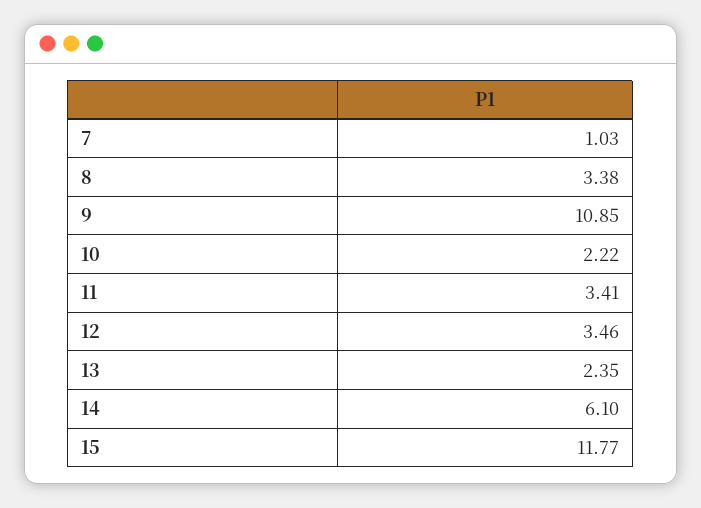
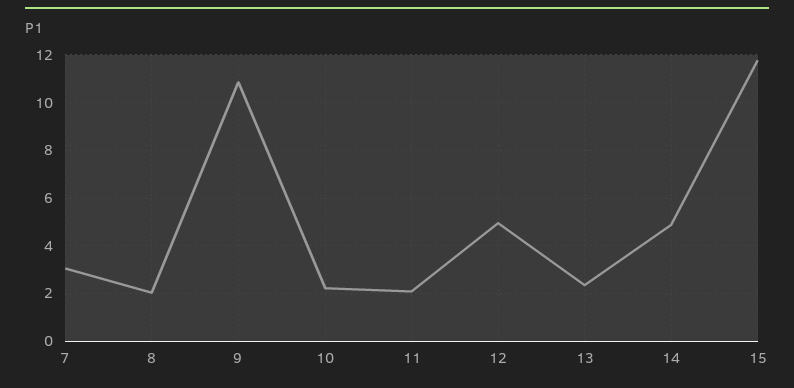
  {
-   "7": 1.03,
+   "7": 3,
-   "8": 3.38,
+   "8": 2,
    "9": 10.85,
    "10": 2.22,
-   "11": 3.41,
+   "11": 2,
-   "12": 3.46,
+   "12": 5,
    "13": 2.35,
-   "14": 6.1,
+   "14": 5,
    "15": 11.77
  }

